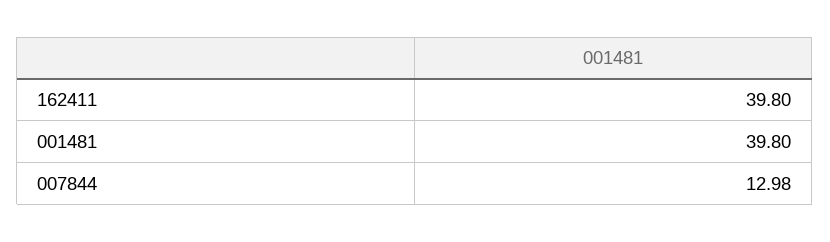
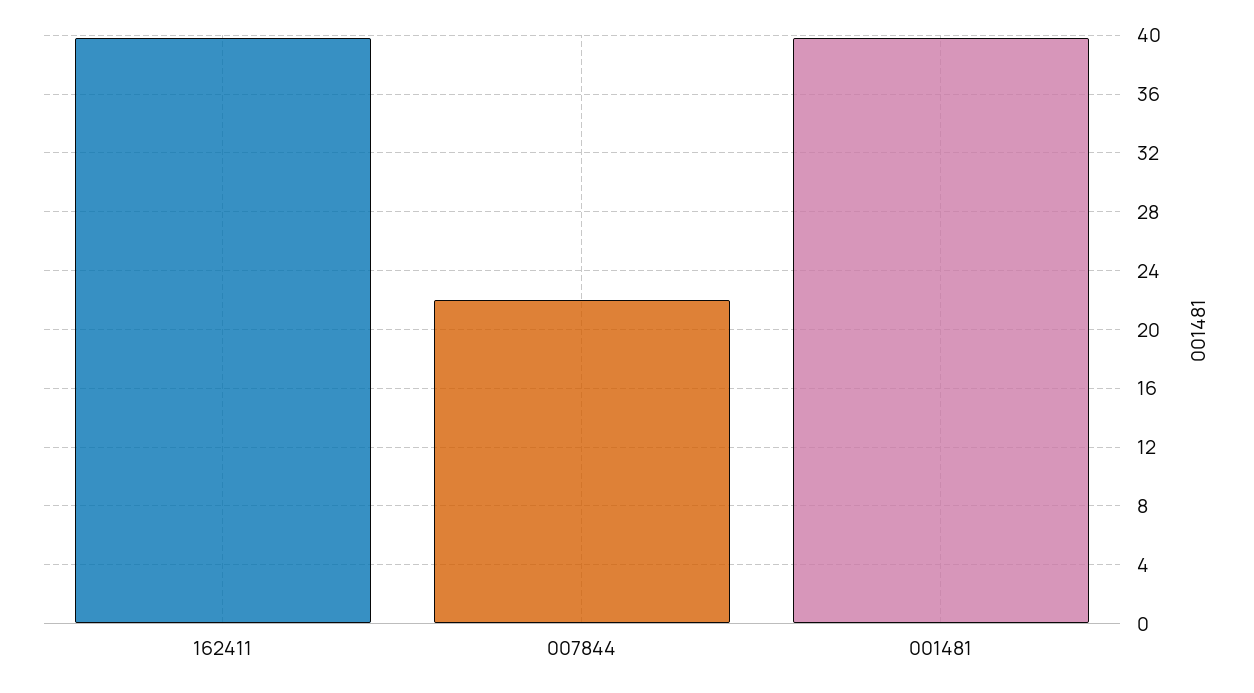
  {
    "162411": 39.8,
    "001481": 39.8,
-   "007844": 12.98
+   "007844": 22
  }

